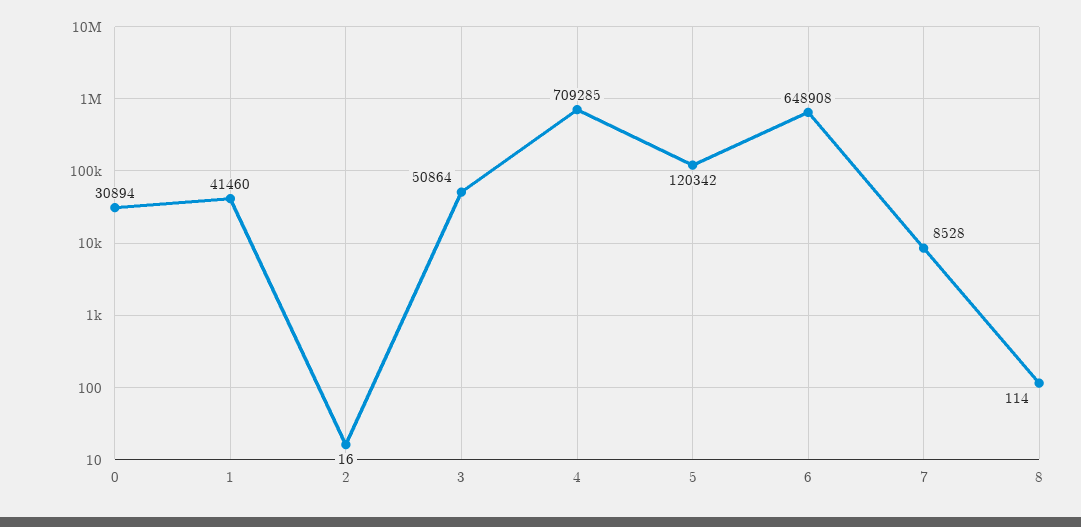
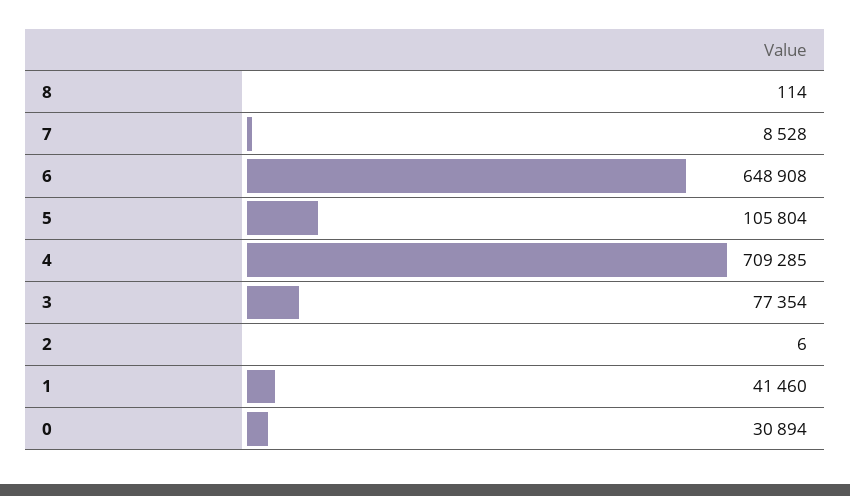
  {
    "0": 30894,
    "1": 41460,
-   "2": 16,
+   "2": 6,
-   "3": 50864,
+   "3": 77354,
    "4": 709285,
-   "5": 120342,
+   "5": 105804,
    "6": 648908,
    "7": 8528,
    "8": 114
  }

